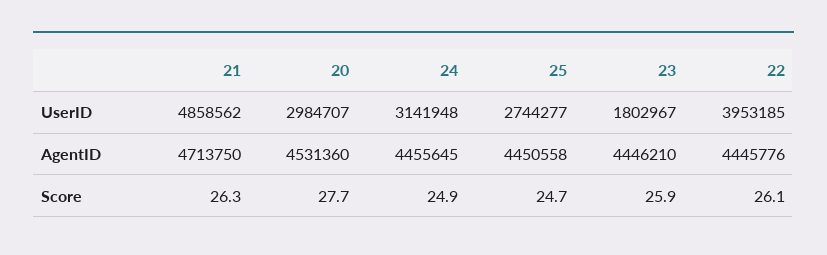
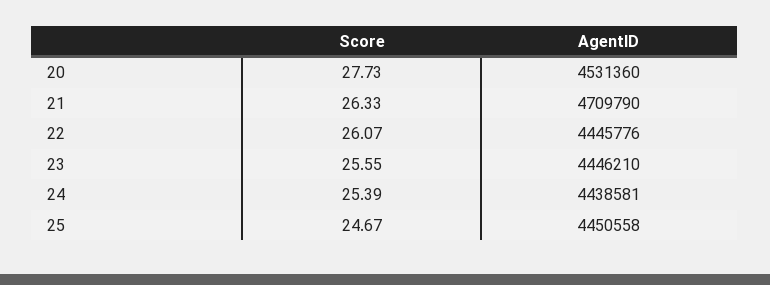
  {
    "21": {
-     "UserID": 4858562,
-     "AgentID": 4713750,
+     "AgentID": 4709790,
      "Score": 26.33
    },
    "20": {
-     "UserID": 2984707,
      "AgentID": 4531360,
      "Score": 27.73
    },
    "24": {
-     "UserID": 3141948,
-     "AgentID": 4455645,
+     "AgentID": 4438581,
-     "Score": 24.9
+     "Score": 25.39
    },
    "25": {
-     "UserID": 2744277,
      "AgentID": 4450558,
      "Score": 24.67
    },
    "23": {
-     "UserID": 1802967,
      "AgentID": 4446210,
-     "Score": 25.9
+     "Score": 25.55
    },
    "22": {
-     "UserID": 3953185,
      "AgentID": 4445776,
      "Score": 26.07
    }
  }

